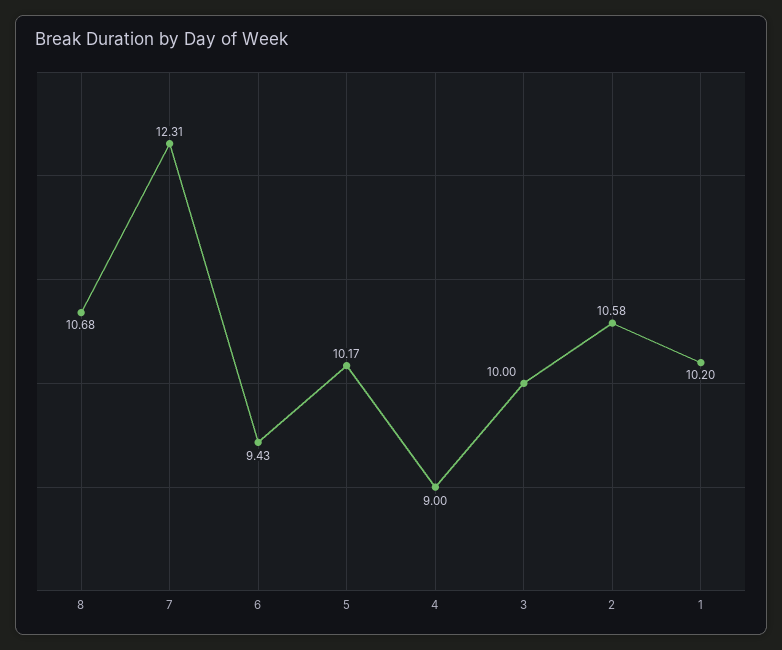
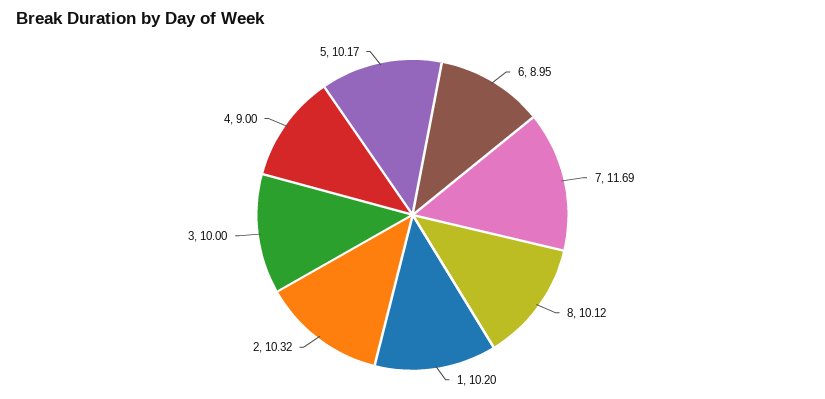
  {
-   "8": 10.68,
+   "8": 10.12,
-   "7": 12.31,
+   "7": 11.69,
-   "6": 9.43,
+   "6": 8.95,
    "5": 10.17,
    "4": 9,
    "3": 10,
-   "2": 10.58,
+   "2": 10.32,
    "1": 10.2
  }

